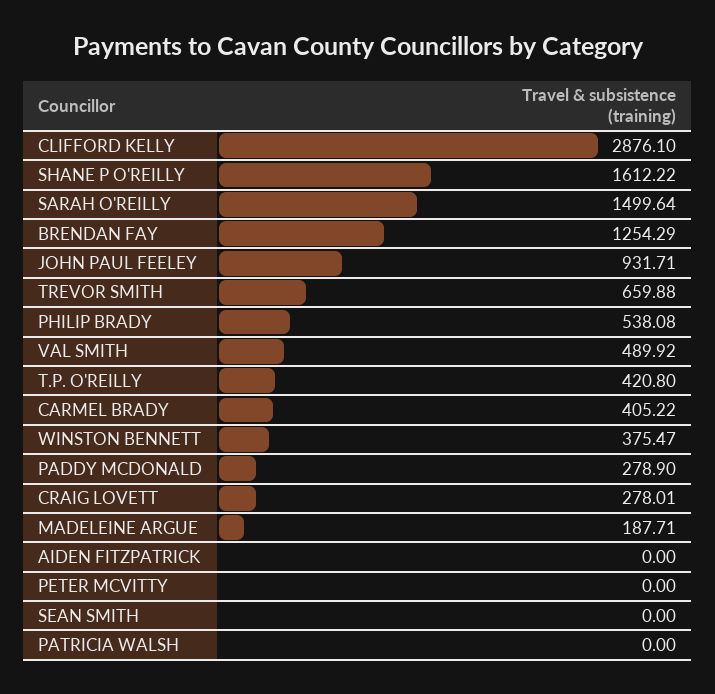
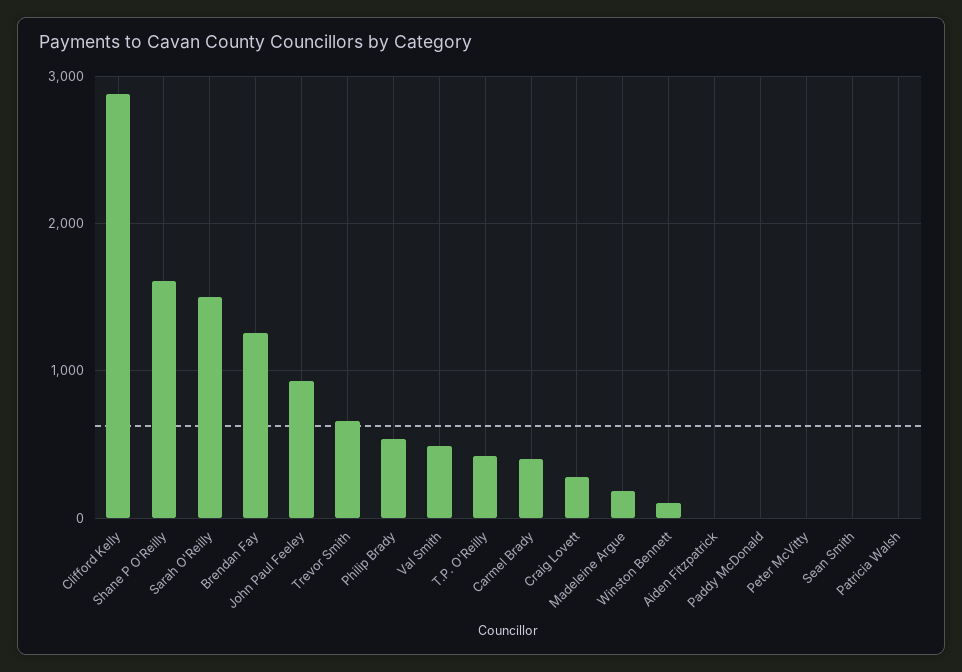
  {
    "CLIFFORD KELLY": 2876.1,
    "SHANE P O'REILLY": 1612.22,
    "SARAH O'REILLY": 1499.64,
    "BRENDAN FAY": 1254.29,
    "JOHN PAUL FEELEY": 931.71,
    "TREVOR SMITH": 659.88,
    "PHILIP BRADY": 538.08,
    "VAL SMITH": 489.92,
    "T.P. O'REILLY": 420.8,
    "CARMEL BRADY": 405.22,
-   "WINSTON BENNETT": 375.47,
+   "WINSTON BENNETT": 100,
-   "PADDY MCDONALD": 278.9,
+   "PADDY MCDONALD": 0,
    "CRAIG LOVETT": 278.01,
    "MADELEINE ARGUE": 187.71,
    "AIDEN FITZPATRICK": 0,
    "PETER MCVITTY": 0,
    "SEAN SMITH": 0,
    "PATRICIA WALSH": 0
  }

